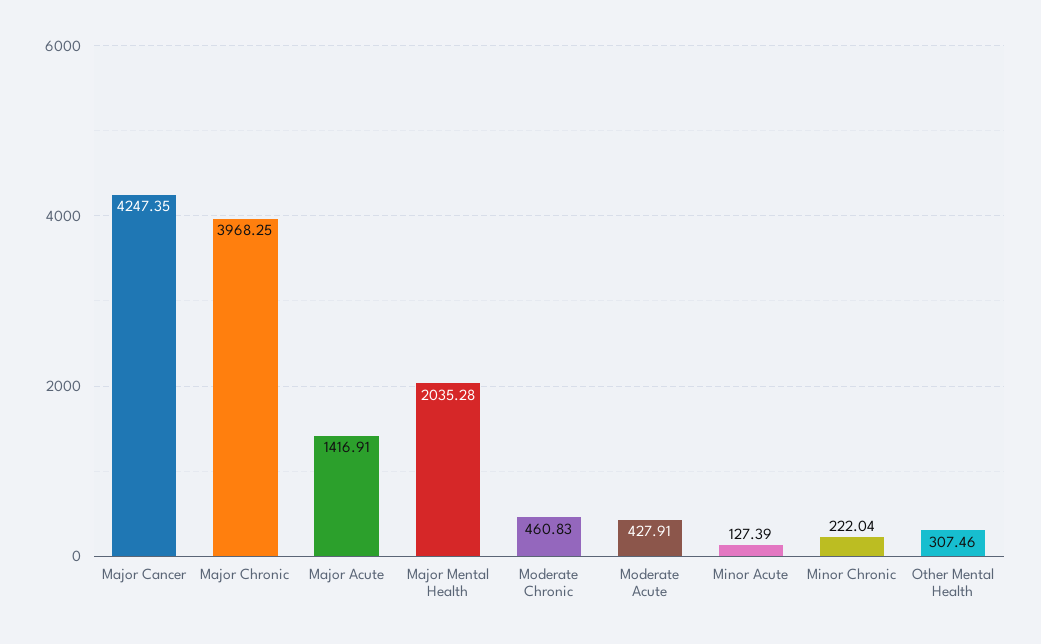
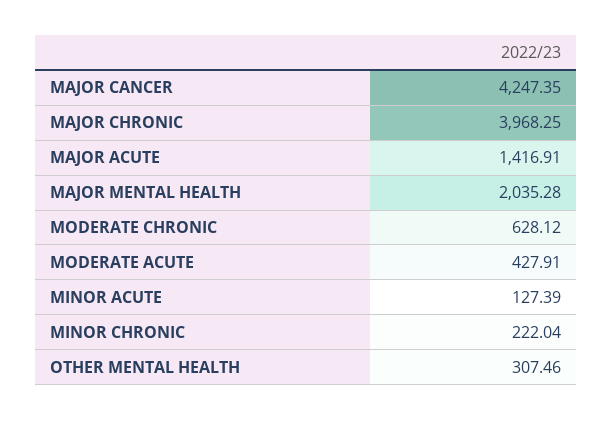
  {
    "Major Cancer": 4247.35,
    "Major Chronic": 3968.25,
    "Major Acute": 1416.91,
    "Major Mental Health": 2035.28,
-   "Moderate Chronic": 460.83,
+   "Moderate Chronic": 628.12,
    "Moderate Acute": 427.91,
    "Minor Acute": 127.39,
    "Minor Chronic": 222.04,
    "Other Mental Health": 307.46
  }

